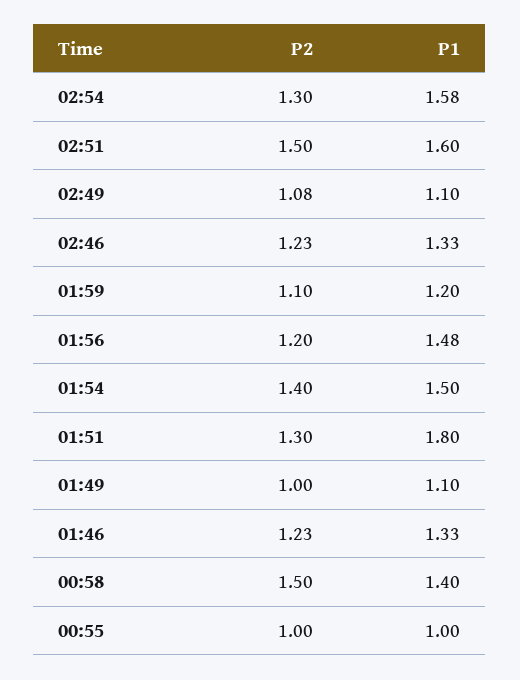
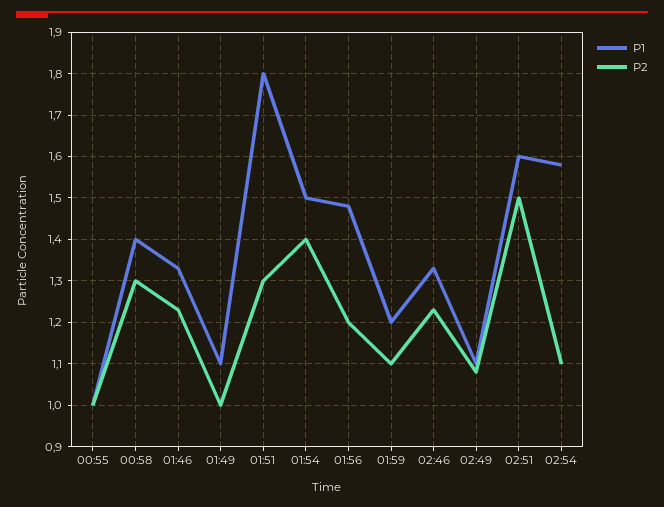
  {
    "P2": {
-     "02:54": 1.3,
+     "02:54": 1.1,
      "02:51": 1.5,
      "02:49": 1.08,
      "02:46": 1.23,
      "01:59": 1.1,
      "01:56": 1.2,
      "01:54": 1.4,
      "01:51": 1.3,
      "01:49": 1,
      "01:46": 1.23,
-     "00:58": 1.5,
+     "00:58": 1.3,
      "00:55": 1
    },
    "P1": {
      "02:54": 1.58,
      "02:51": 1.6,
      "02:49": 1.1,
      "02:46": 1.33,
      "01:59": 1.2,
      "01:56": 1.48,
      "01:54": 1.5,
      "01:51": 1.8,
      "01:49": 1.1,
      "01:46": 1.33,
      "00:58": 1.4,
      "00:55": 1
    }
  }

